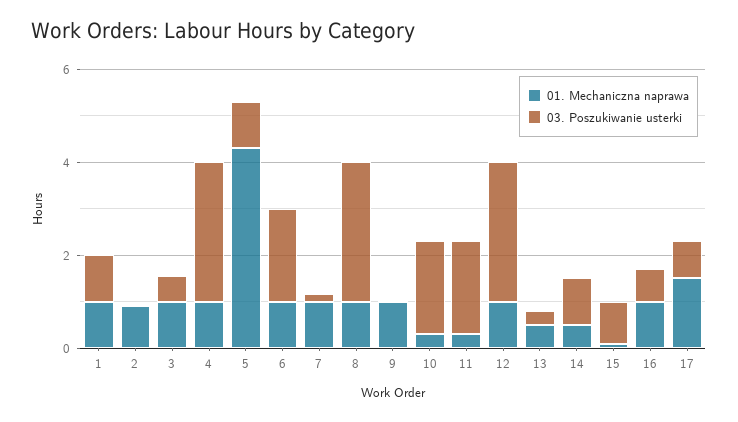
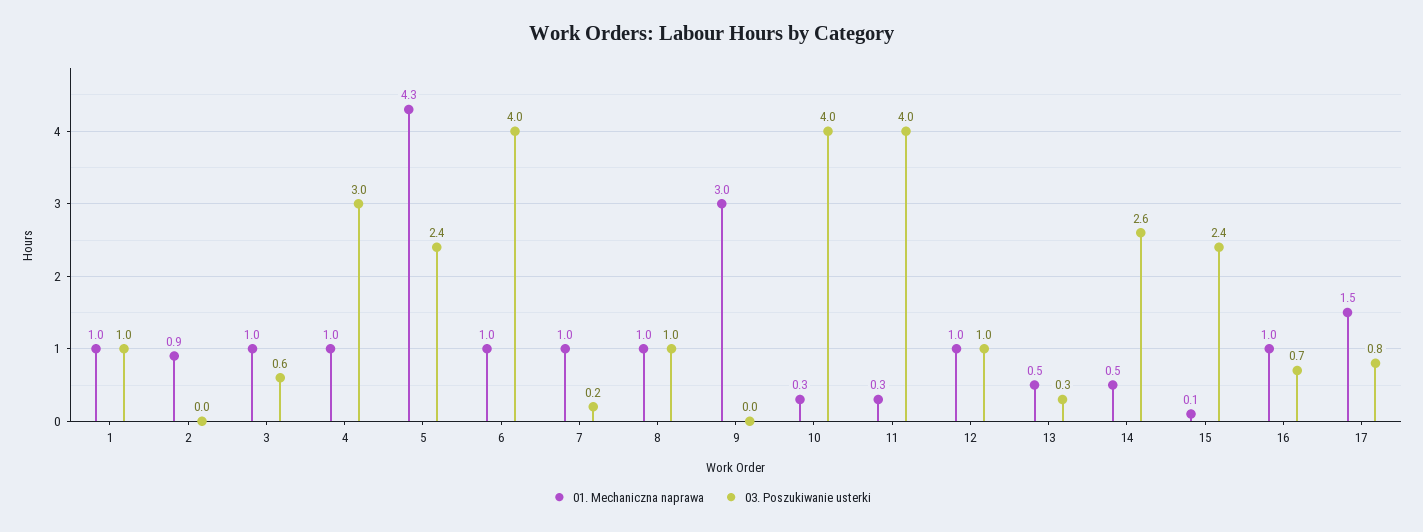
  {
    "01. Mechaniczna naprawa": {
      "1": 1,
      "2": 0.9,
      "3": 1,
      "4": 1,
      "5": 4.3,
      "6": 1,
      "7": 1,
      "8": 1,
-     "9": 1,
+     "9": 3,
      "10": 0.3,
      "11": 0.3,
      "12": 1,
      "13": 0.5,
      "14": 0.5,
      "15": 0.1,
      "16": 1,
      "17": 1.5
    },
    "03. Poszukiwanie usterki": {
      "1": 1,
      "2": 0,
      "3": 0.6,
      "4": 3,
-     "5": 1,
+     "5": 2.4,
-     "6": 2,
+     "6": 4,
      "7": 0.2,
-     "8": 3,
+     "8": 1,
      "9": 0,
-     "10": 2,
+     "10": 4,
-     "11": 2,
+     "11": 4,
-     "12": 3,
+     "12": 1,
      "13": 0.3,
-     "14": 1,
+     "14": 2.6,
-     "15": 1,
+     "15": 2.4,
      "16": 0.7,
      "17": 0.8
    }
  }

